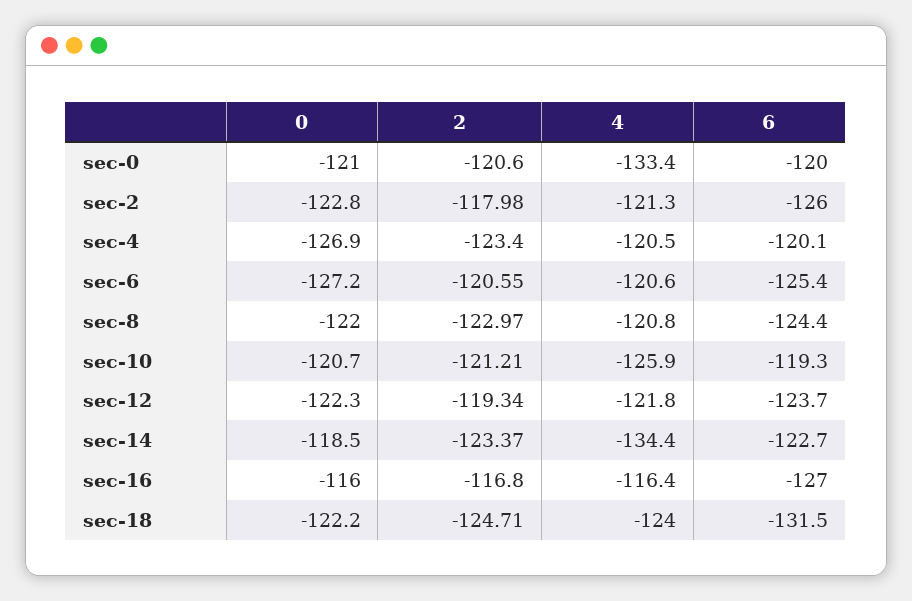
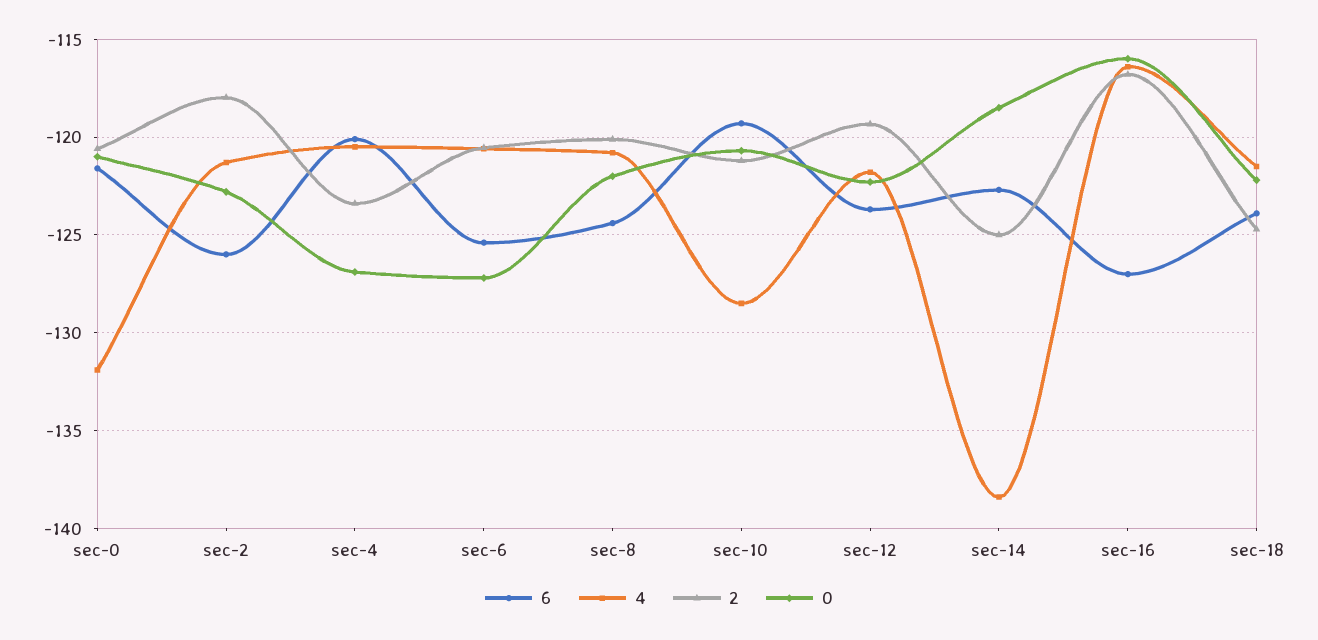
  {
    "0": {
      "sec-0": -121,
      "sec-2": -122.8,
      "sec-4": -126.9,
      "sec-6": -127.2,
      "sec-8": -122,
      "sec-10": -120.7,
      "sec-12": -122.3,
      "sec-14": -118.5,
      "sec-16": -116,
      "sec-18": -122.2
    },
    "2": {
      "sec-0": -120.6,
      "sec-2": -117.98,
      "sec-4": -123.4,
      "sec-6": -120.55,
-     "sec-8": -122.97,
+     "sec-8": -120,
      "sec-10": -121.21,
      "sec-12": -119.34,
-     "sec-14": -123.37,
+     "sec-14": -125,
      "sec-16": -116.8,
      "sec-18": -124.71
    },
    "4": {
-     "sec-0": -133.4,
+     "sec-0": -132,
      "sec-2": -121.3,
      "sec-4": -120.5,
      "sec-6": -120.6,
      "sec-8": -120.8,
-     "sec-10": -125.9,
+     "sec-10": -128.5,
      "sec-12": -121.8,
-     "sec-14": -134.4,
+     "sec-14": -138.5,
      "sec-16": -116.4,
-     "sec-18": -124
+     "sec-18": -121.5
    },
    "6": {
-     "sec-0": -120,
+     "sec-0": -121.5,
      "sec-2": -126,
      "sec-4": -120.1,
      "sec-6": -125.4,
      "sec-8": -124.4,
      "sec-10": -119.3,
      "sec-12": -123.7,
      "sec-14": -122.7,
      "sec-16": -127,
-     "sec-18": -131.5
+     "sec-18": -124
    }
  }

